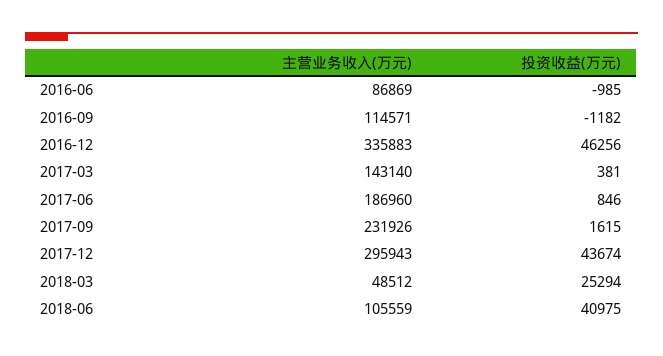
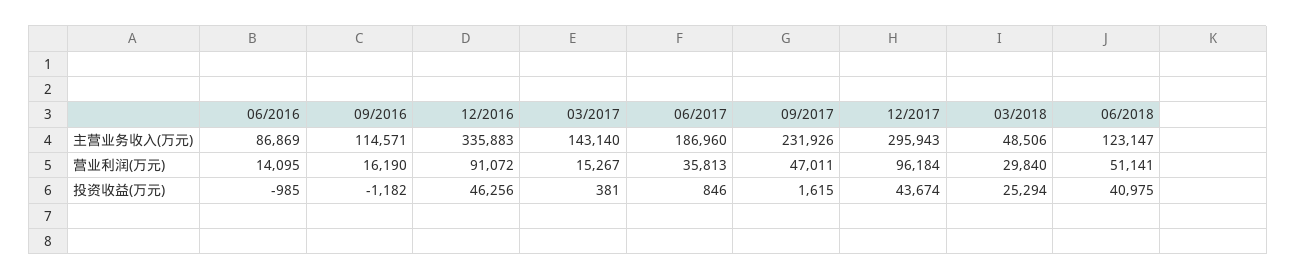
  {
    "主营业务收入(万元)": {
      "2016-06": 86869,
      "2016-09": 114571,
      "2016-12": 335883,
      "2017-03": 143140,
      "2017-06": 186960,
      "2017-09": 231926,
      "2017-12": 295943,
-     "2018-03": 48512,
+     "2018-03": 48506,
-     "2018-06": 105559
+     "2018-06": 123147
    },
    "投资收益(万元)": {
      "2016-06": -985,
      "2016-09": -1182,
      "2016-12": 46256,
      "2017-03": 381,
      "2017-06": 846,
      "2017-09": 1615,
      "2017-12": 43674,
      "2018-03": 25294,
      "2018-06": 40975
-   }
+   },
+   "营业利润(万元)": {
+     "2016-06": 14095,
+     "2016-09": 16190,
+     "2016-12": 91072,
+     "2017-03": 15267,
+     "2017-06": 35813,
+     "2017-09": 47011,
+     "2017-12": 96184,
+     "2018-03": 29840,
+     "2018-06": 51141
+   }
  }

